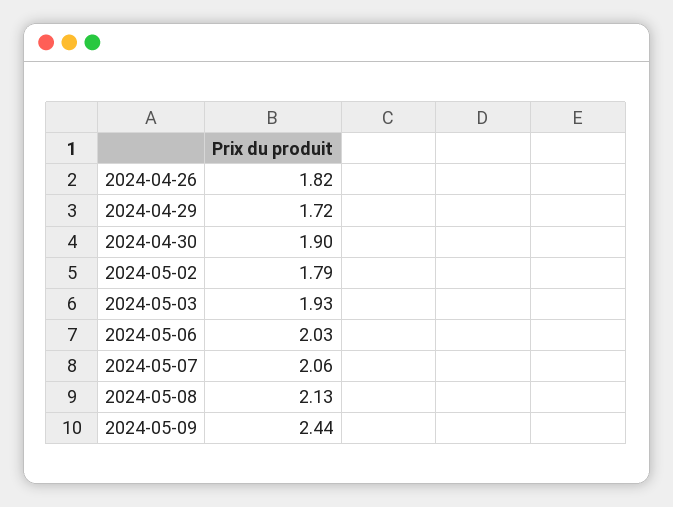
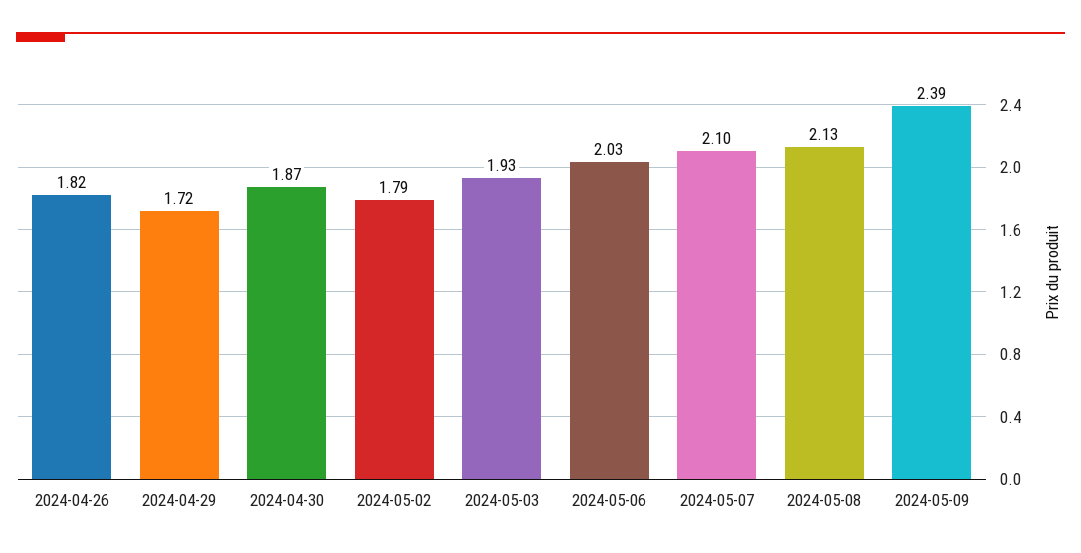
  {
    "2024-04-26": 1.82,
    "2024-04-29": 1.72,
-   "2024-04-30": 1.9,
+   "2024-04-30": 1.87,
    "2024-05-02": 1.79,
    "2024-05-03": 1.93,
    "2024-05-06": 2.03,
-   "2024-05-07": 2.06,
+   "2024-05-07": 2.1,
    "2024-05-08": 2.13,
-   "2024-05-09": 2.44
+   "2024-05-09": 2.39
  }

